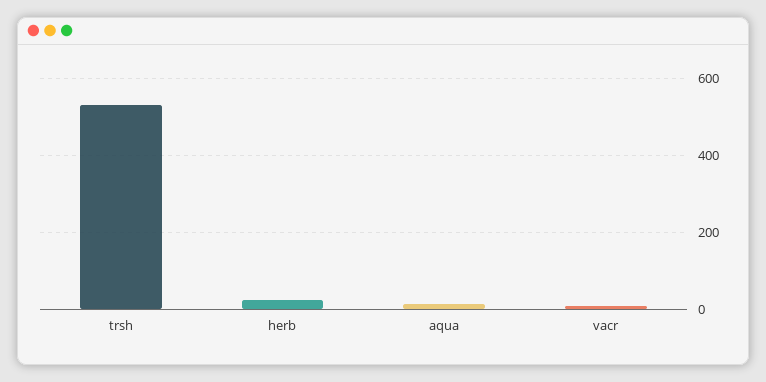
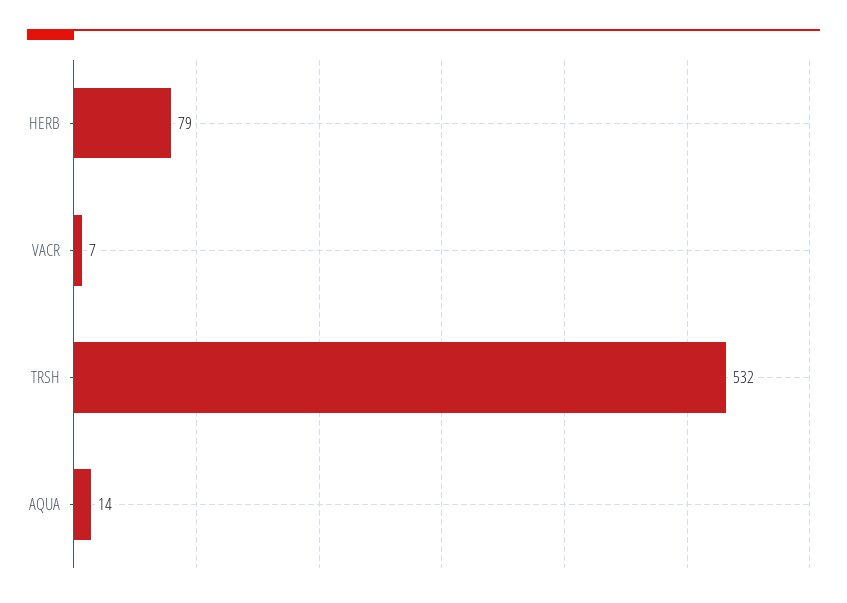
  {
    "trsh": 532,
-   "herb": 20,
+   "herb": 79,
    "aqua": 14,
    "vacr": 7
  }

